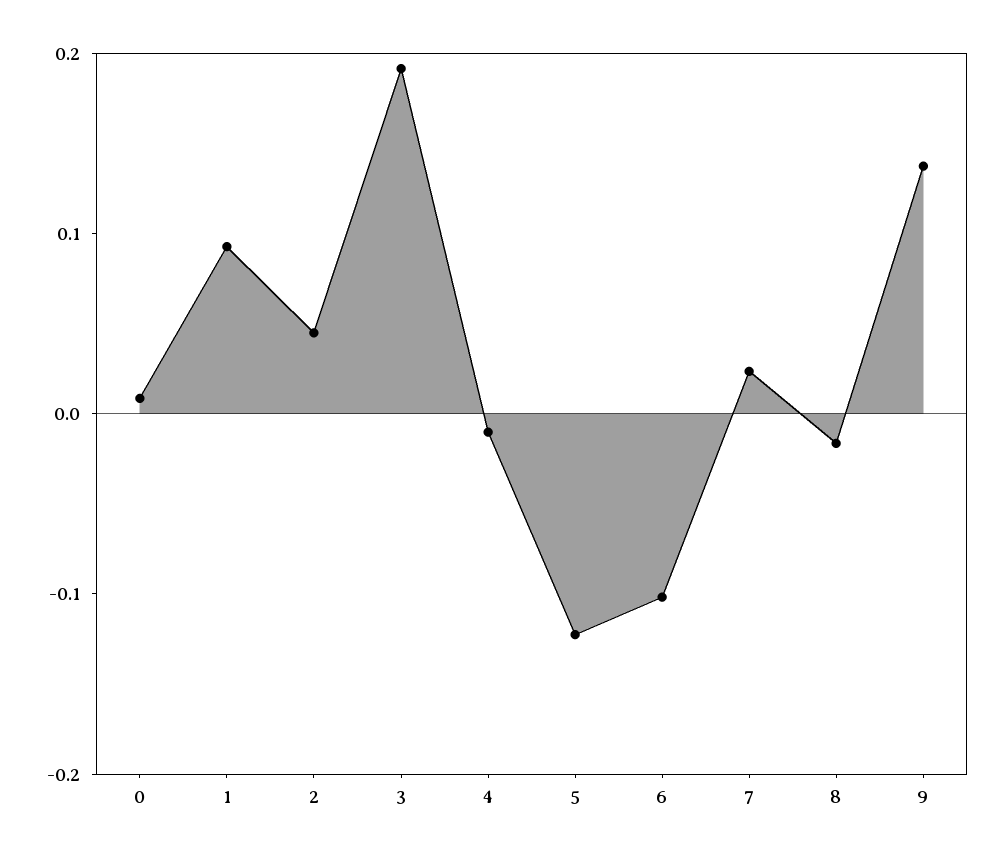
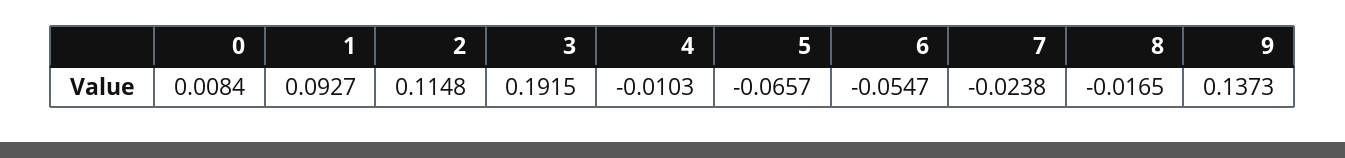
  {
    "0": 0.0084,
    "1": 0.0927,
-   "2": 0.04,
+   "2": 0.1148,
    "3": 0.1915,
    "4": -0.0103,
-   "5": -0.12,
+   "5": -0.0657,
-   "6": -0.1,
+   "6": -0.0547,
-   "7": 0.02,
+   "7": -0.0238,
    "8": -0.0165,
    "9": 0.1373
  }

